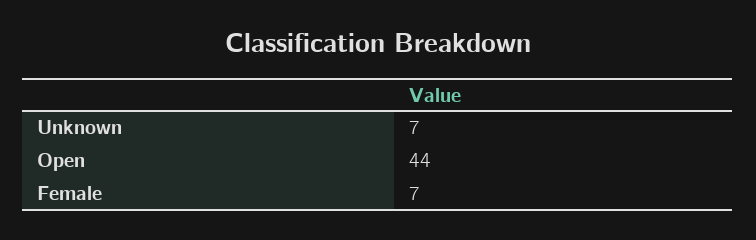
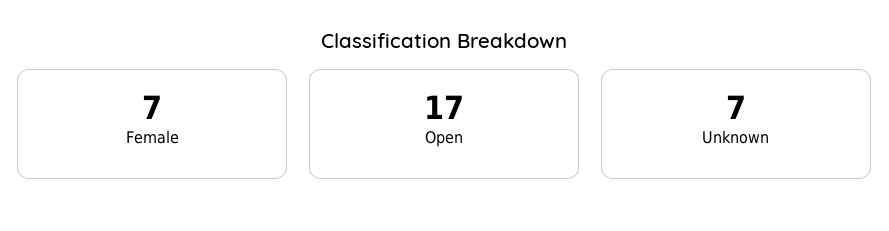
  {
    "Unknown": 7,
-   "Open": 44,
+   "Open": 17,
    "Female": 7
  }

